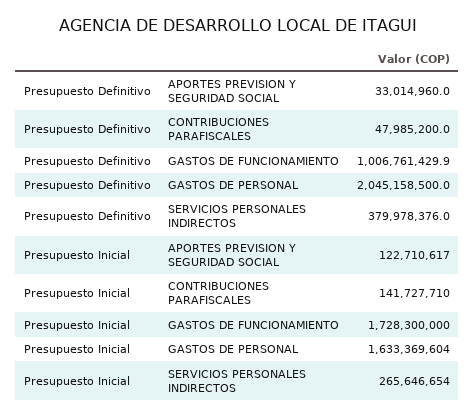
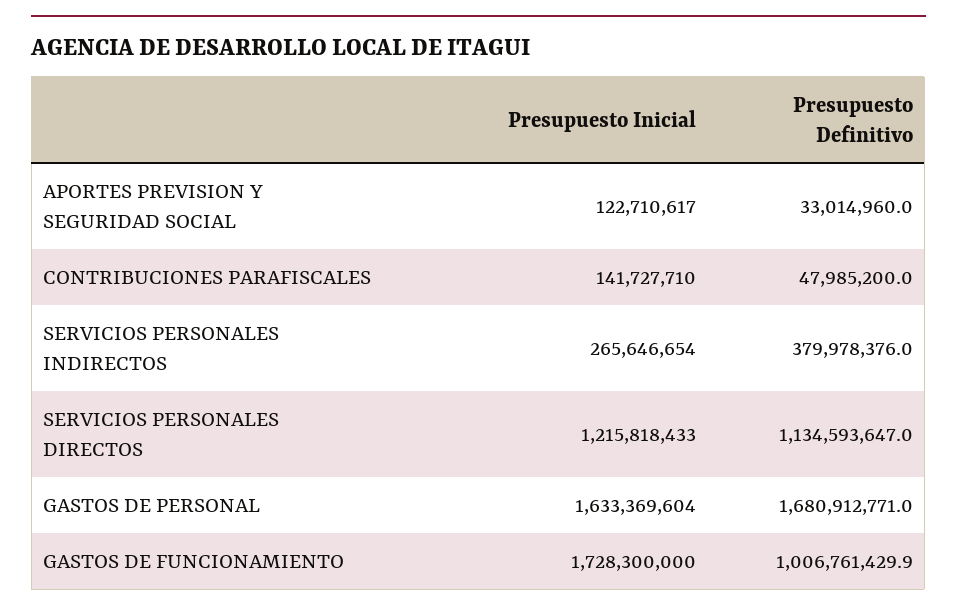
  {
    "Presupuesto Definitivo": {
      "APORTES PREVISION Y SEGURIDAD SOCIAL": 33014960,
      "CONTRIBUCIONES PARAFISCALES": 47985200,
      "GASTOS DE FUNCIONAMIENTO": 1006761429.9,
-     "GASTOS DE PERSONAL": 2045158500,
+     "GASTOS DE PERSONAL": 1680912771,
-     "SERVICIOS PERSONALES INDIRECTOS": 379978376
+     "SERVICIOS PERSONALES INDIRECTOS": 379978376,
+     "SERVICIOS PERSONALES DIRECTOS": 1134593647
    },
    "Presupuesto Inicial": {
      "APORTES PREVISION Y SEGURIDAD SOCIAL": 122710617,
      "CONTRIBUCIONES PARAFISCALES": 141727710,
      "GASTOS DE FUNCIONAMIENTO": 1728300000,
      "GASTOS DE PERSONAL": 1633369604,
-     "SERVICIOS PERSONALES INDIRECTOS": 265646654
+     "SERVICIOS PERSONALES INDIRECTOS": 265646654,
+     "SERVICIOS PERSONALES DIRECTOS": 1215818433
    }
  }

